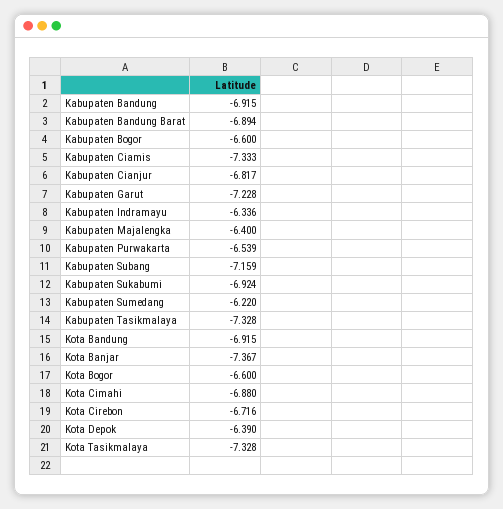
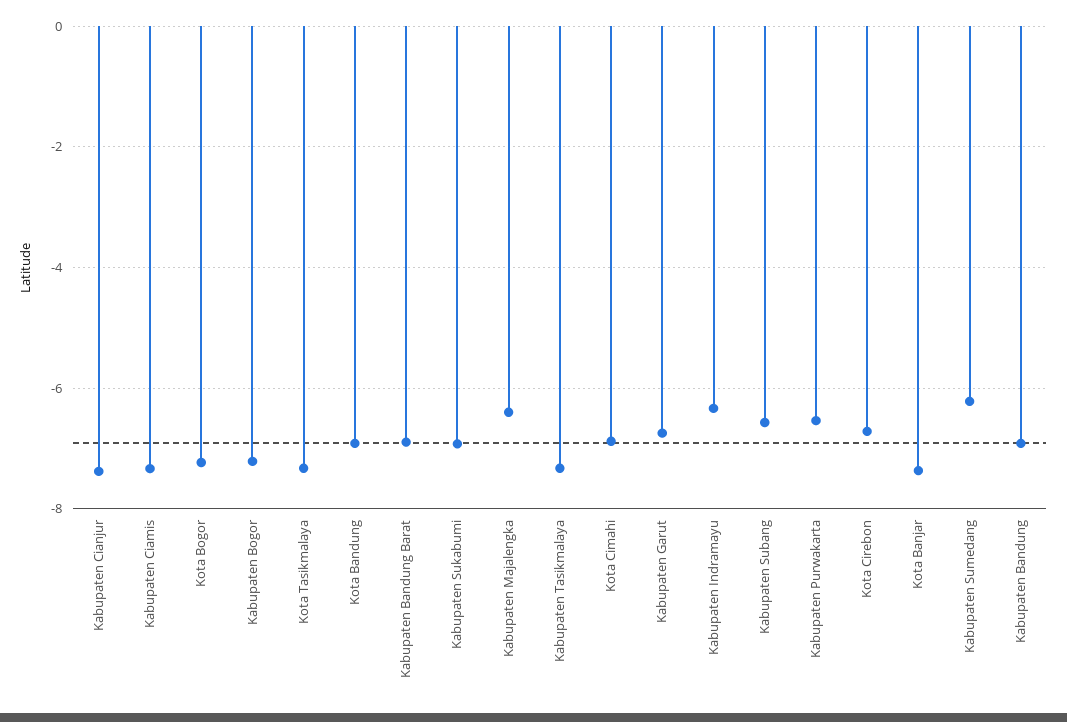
  {
    "Kabupaten Bandung": -6.915,
    "Kabupaten Bandung Barat": -6.894,
-   "Kabupaten Bogor": -6.6,
+   "Kabupaten Bogor": -7.2,
    "Kabupaten Ciamis": -7.333,
-   "Kabupaten Cianjur": -6.817,
+   "Kabupaten Cianjur": -7.4,
-   "Kabupaten Garut": -7.228,
+   "Kabupaten Garut": -6.8,
    "Kabupaten Indramayu": -6.336,
    "Kabupaten Majalengka": -6.4,
    "Kabupaten Purwakarta": -6.539,
-   "Kabupaten Subang": -7.159,
+   "Kabupaten Subang": -6.6,
    "Kabupaten Sukabumi": -6.924,
    "Kabupaten Sumedang": -6.22,
    "Kabupaten Tasikmalaya": -7.328,
    "Kota Bandung": -6.915,
    "Kota Banjar": -7.367,
-   "Kota Bogor": -6.6,
+   "Kota Bogor": -7.2,
    "Kota Cimahi": -6.88,
    "Kota Cirebon": -6.716,
-   "Kota Depok": -6.39,
    "Kota Tasikmalaya": -7.328
  }

